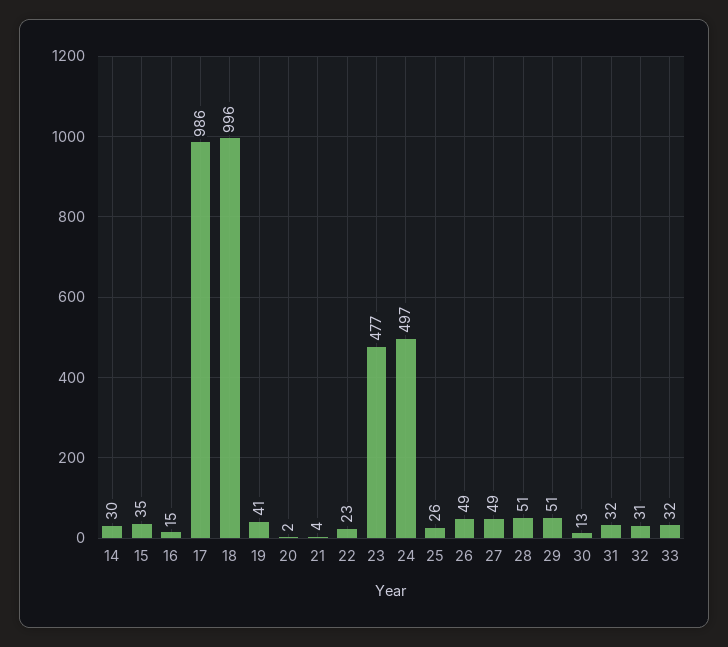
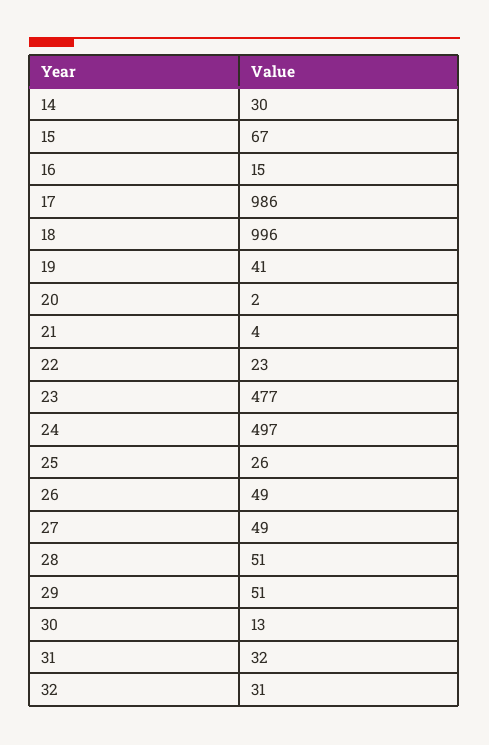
  {
    "14": 30,
-   "15": 35,
+   "15": 67,
    "16": 15,
    "17": 986,
    "18": 996,
    "19": 41,
    "20": 2,
    "21": 4,
    "22": 23,
    "23": 477,
    "24": 497,
    "25": 26,
    "26": 49,
    "27": 49,
    "28": 51,
    "29": 51,
    "30": 13,
    "31": 32,
-   "32": 31,
+   "32": 31
-   "33": 32
  }

